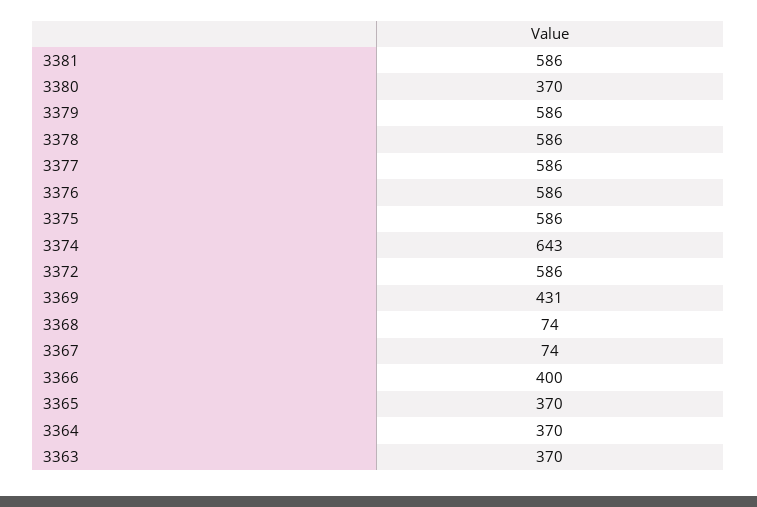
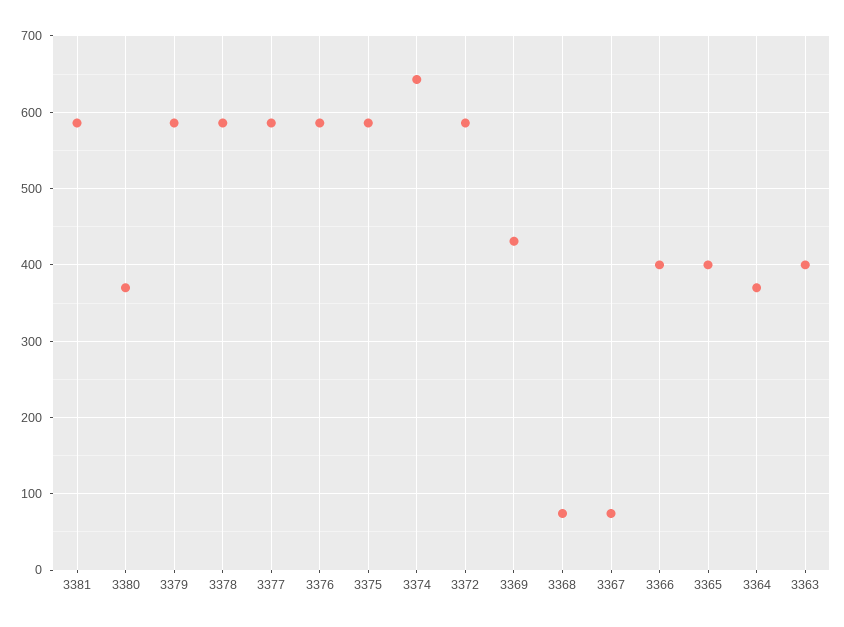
  {
    "3381": 586,
    "3380": 370,
    "3379": 586,
    "3378": 586,
    "3377": 586,
    "3376": 586,
    "3375": 586,
    "3374": 643,
    "3372": 586,
    "3369": 431,
    "3368": 74,
    "3367": 74,
    "3366": 400,
-   "3365": 370,
+   "3365": 400,
    "3364": 370,
-   "3363": 370
+   "3363": 400
  }

